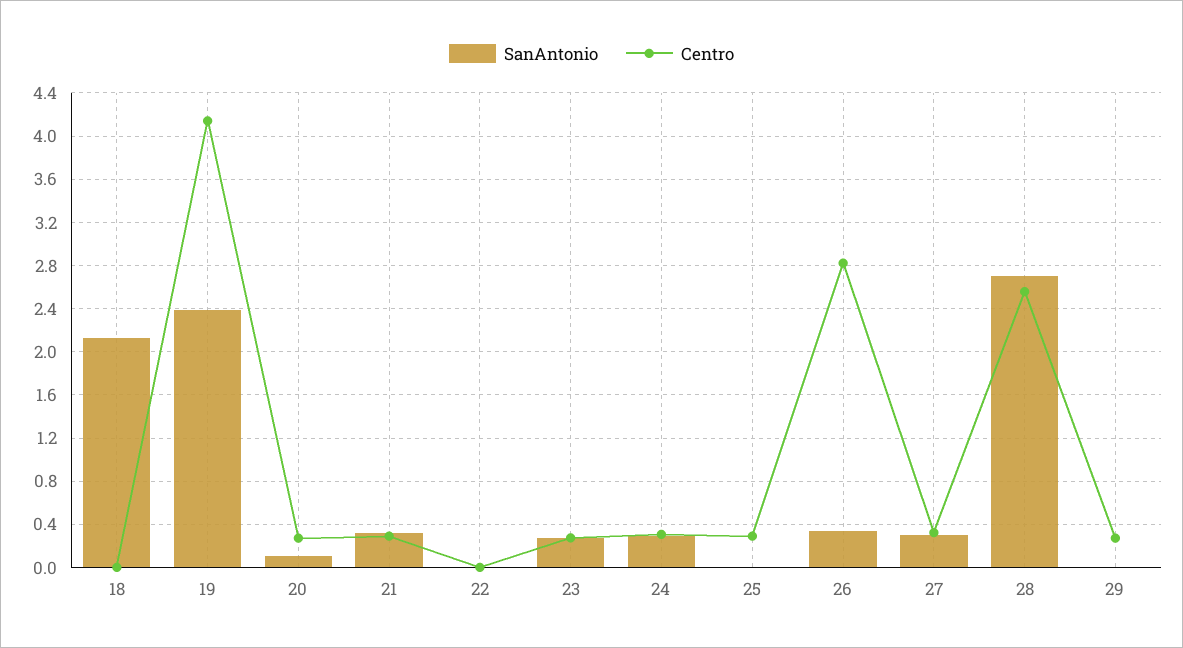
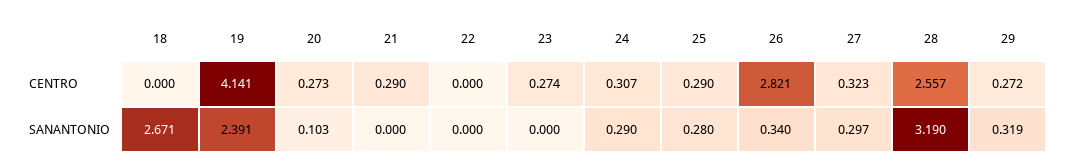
  {
    "SanAntonio": {
-     "18": 2.1,
+     "18": 2.671,
      "19": 2.391,
      "20": 0.103,
-     "21": 0.3,
+     "21": 0,
      "22": 0,
-     "23": 0.3,
+     "23": 0,
      "24": 0.29,
-     "25": 0,
+     "25": 0.28,
      "26": 0.34,
      "27": 0.297,
-     "28": 2.7,
+     "28": 3.19,
-     "29": 0
+     "29": 0.319
    },
    "Centro": {
      "18": 0,
      "19": 4.141,
      "20": 0.273,
      "21": 0.29,
      "22": 0,
      "23": 0.274,
      "24": 0.307,
      "25": 0.29,
      "26": 2.821,
      "27": 0.323,
      "28": 2.557,
      "29": 0.272
    }
  }

